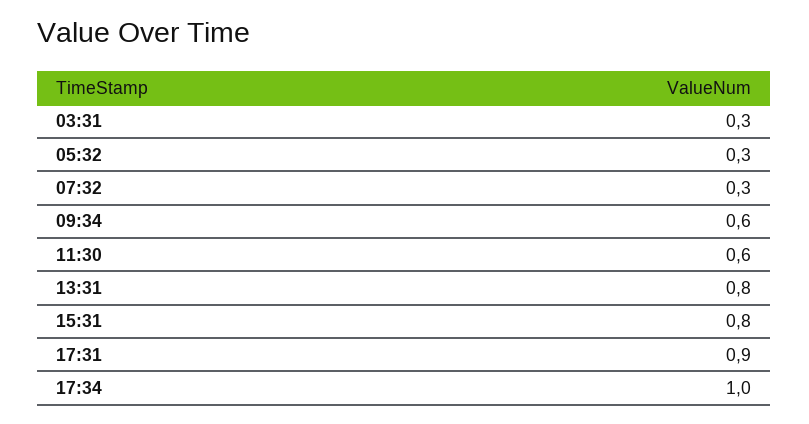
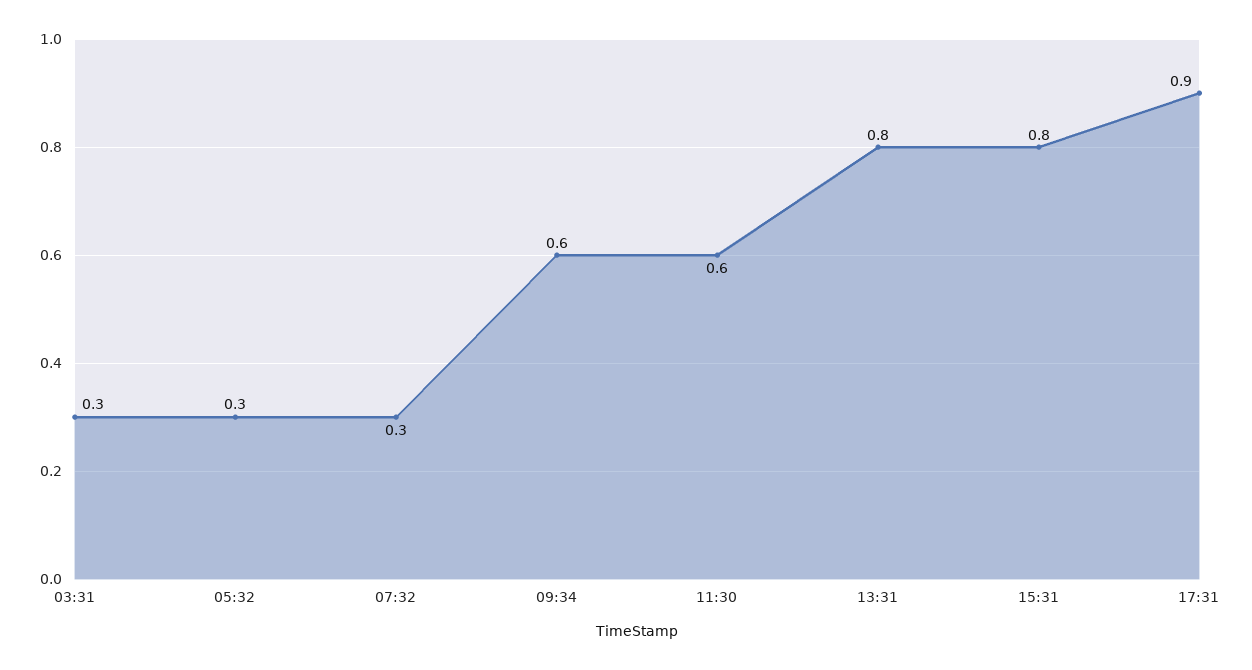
  {
    "03:31": 0.3,
    "05:32": 0.3,
    "07:32": 0.3,
    "09:34": 0.6,
    "11:30": 0.6,
    "13:31": 0.8,
    "15:31": 0.8,
-   "17:31": 0.9,
+   "17:31": 0.9
-   "17:34": 1
  }

